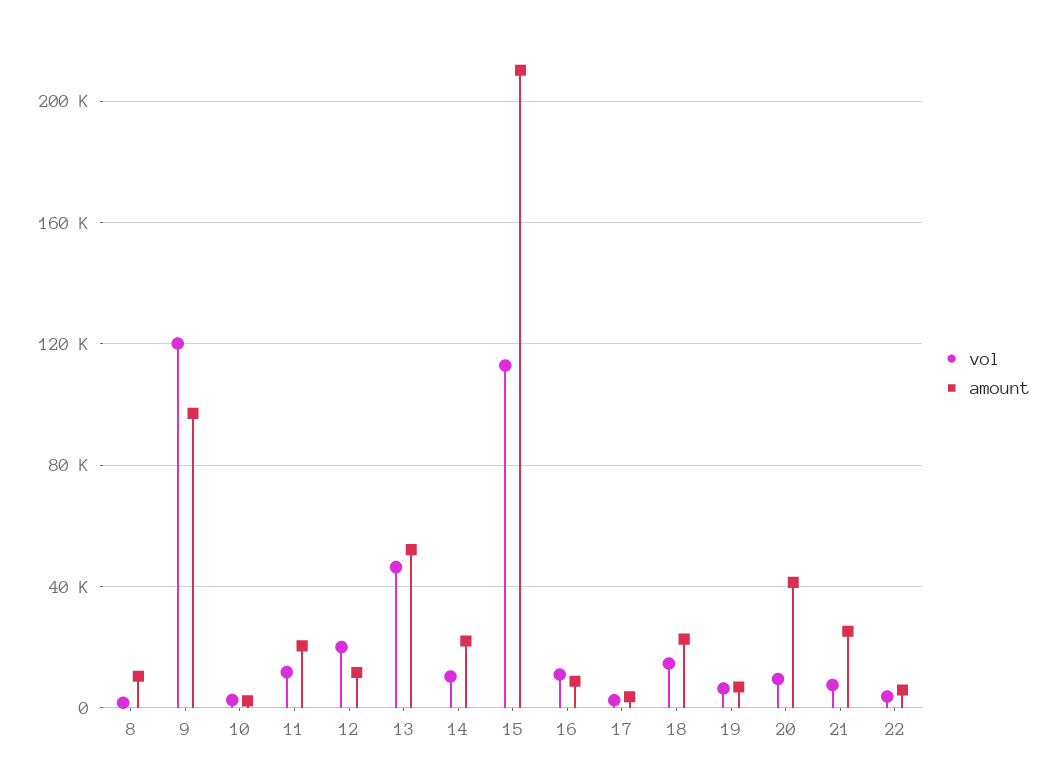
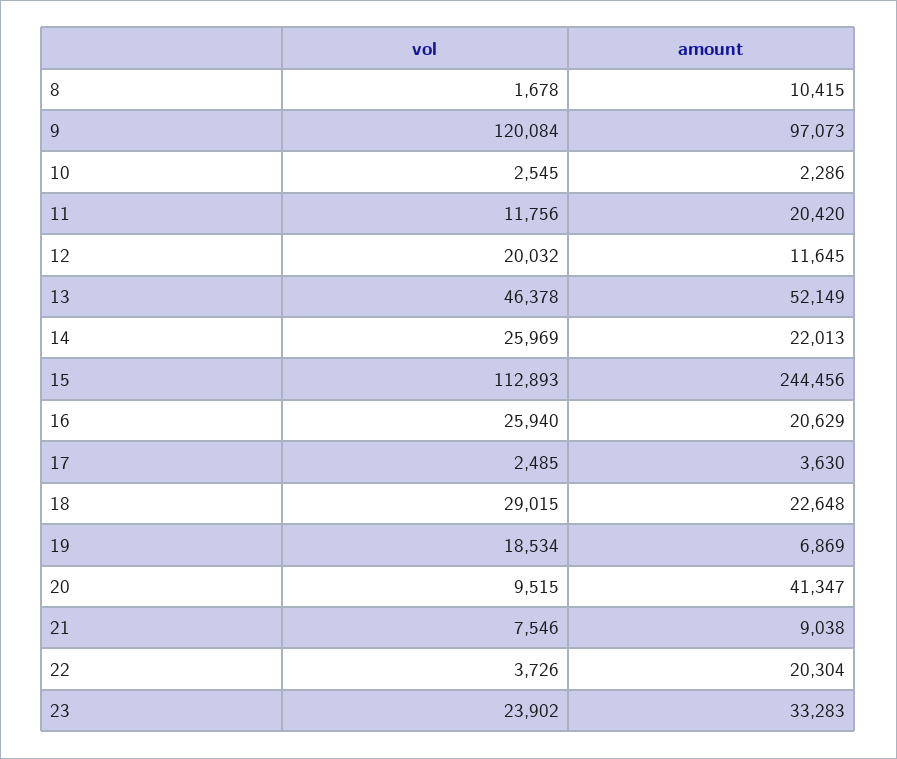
  {
    "vol": {
      "8": 1678,
      "9": 120084,
      "10": 2545,
      "11": 11756,
      "12": 20032,
      "13": 46378,
-     "14": 10000,
+     "14": 25969,
      "15": 112893,
-     "16": 10000,
+     "16": 25940,
      "17": 2485,
-     "18": 15000,
+     "18": 29015,
-     "19": 5000,
+     "19": 18534,
      "20": 9515,
      "21": 7546,
-     "22": 3726
+     "22": 3726,
+     "23": 23902
    },
    "amount": {
      "8": 10415,
      "9": 97073,
      "10": 2286,
      "11": 20420,
      "12": 11645,
      "13": 52149,
      "14": 22013,
-     "15": 210000,
+     "15": 244456,
-     "16": 10000,
+     "16": 20629,
      "17": 3630,
      "18": 22648,
      "19": 6869,
      "20": 41347,
-     "21": 25000,
+     "21": 9038,
-     "22": 5000
+     "22": 20304,
+     "23": 33283
    }
  }

